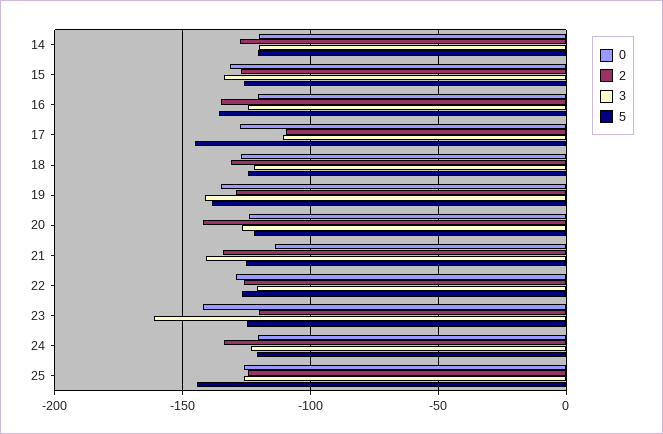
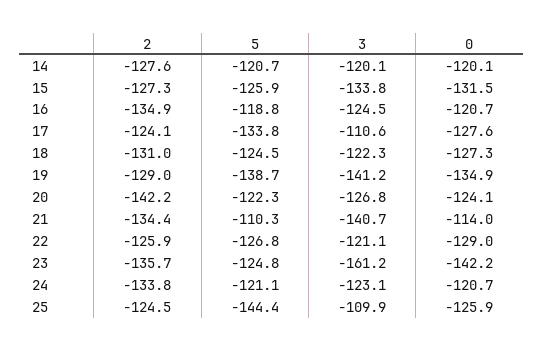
  {
    "0": {
      "14": -120.1,
      "15": -131.5,
      "16": -120.7,
      "17": -127.6,
      "18": -127.3,
      "19": -134.9,
      "20": -124.1,
      "21": -114,
      "22": -129,
      "23": -142.2,
      "24": -120.7,
      "25": -125.9
    },
    "2": {
      "14": -127.6,
      "15": -127.3,
      "16": -134.9,
-     "17": -110,
+     "17": -124.1,
      "18": -131,
      "19": -129,
      "20": -142.2,
      "21": -134.4,
      "22": -125.9,
-     "23": -120,
+     "23": -135.7,
      "24": -133.8,
      "25": -124.5
    },
    "3": {
      "14": -120.1,
      "15": -133.8,
      "16": -124.5,
      "17": -110.6,
      "18": -122.3,
      "19": -141.2,
      "20": -126.8,
      "21": -140.7,
      "22": -121.1,
      "23": -161.2,
      "24": -123.1,
-     "25": -125
+     "25": -109.9
    },
    "5": {
      "14": -120.7,
      "15": -125.9,
-     "16": -135,
+     "16": -118.8,
-     "17": -145,
+     "17": -133.8,
      "18": -124.5,
      "19": -138.7,
      "20": -122.3,
-     "21": -125,
+     "21": -110.3,
      "22": -126.8,
      "23": -124.8,
      "24": -121.1,
      "25": -144.4
    }
  }

